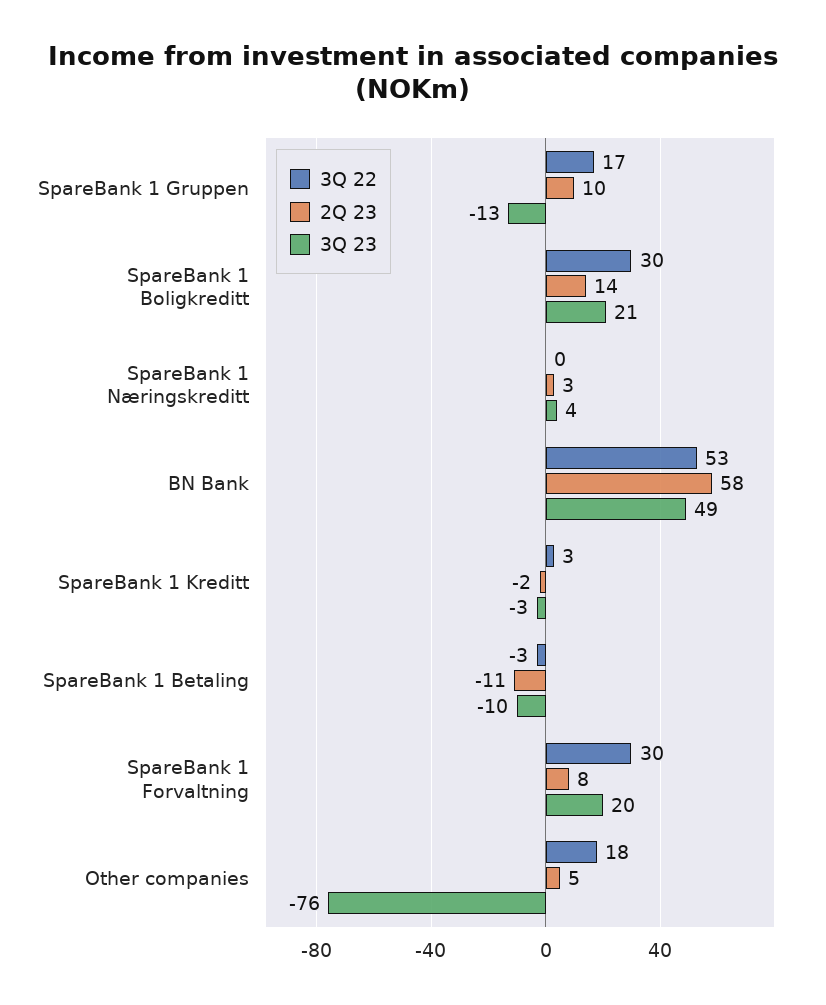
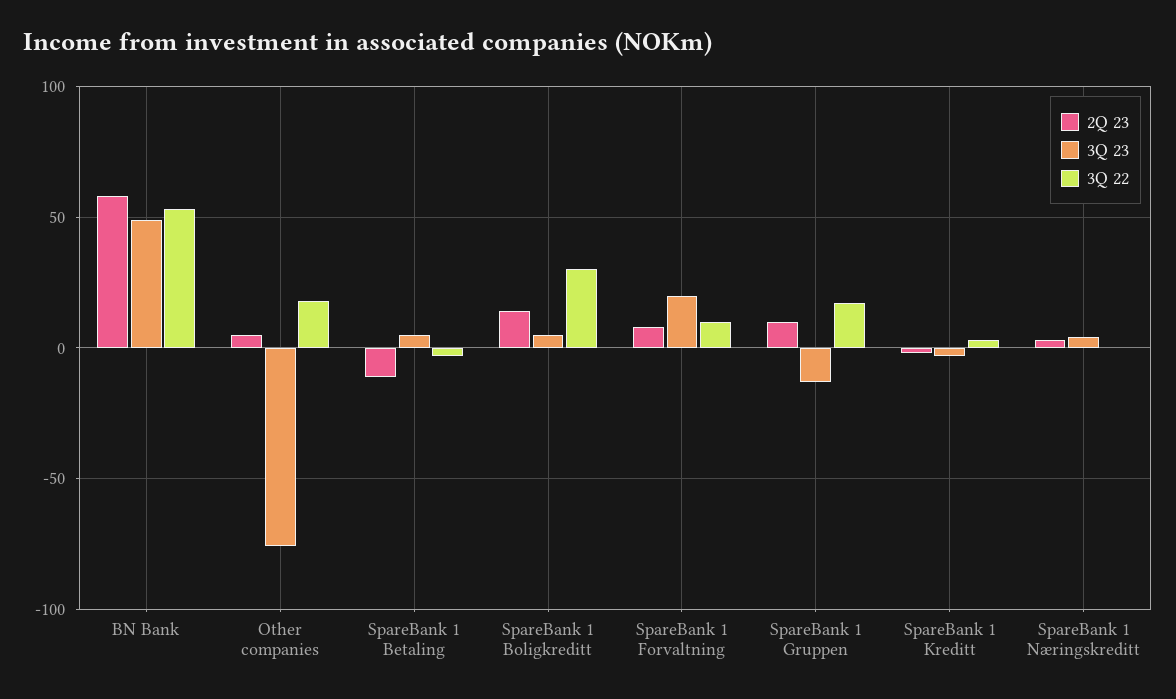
  {
    "3Q 22": {
      "SpareBank 1 Gruppen": 17,
      "SpareBank 1 Boligkreditt": 30,
      "SpareBank 1 Næringskreditt": 0,
      "BN Bank": 53,
      "SpareBank 1 Kreditt": 3,
      "SpareBank 1 Betaling": -3,
-     "SpareBank 1 Forvaltning": 30,
+     "SpareBank 1 Forvaltning": 10,
      "Other companies": 18
    },
    "2Q 23": {
      "SpareBank 1 Gruppen": 10,
      "SpareBank 1 Boligkreditt": 14,
      "SpareBank 1 Næringskreditt": 3,
      "BN Bank": 58,
      "SpareBank 1 Kreditt": -2,
      "SpareBank 1 Betaling": -11,
      "SpareBank 1 Forvaltning": 8,
      "Other companies": 5
    },
    "3Q 23": {
      "SpareBank 1 Gruppen": -13,
-     "SpareBank 1 Boligkreditt": 21,
+     "SpareBank 1 Boligkreditt": 5,
      "SpareBank 1 Næringskreditt": 4,
      "BN Bank": 49,
      "SpareBank 1 Kreditt": -3,
-     "SpareBank 1 Betaling": -10,
+     "SpareBank 1 Betaling": 5,
      "SpareBank 1 Forvaltning": 20,
      "Other companies": -76
    }
  }

